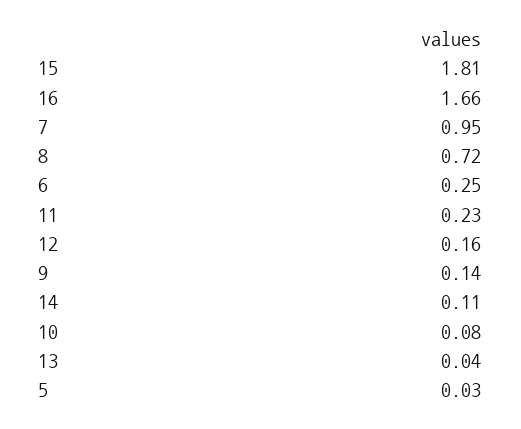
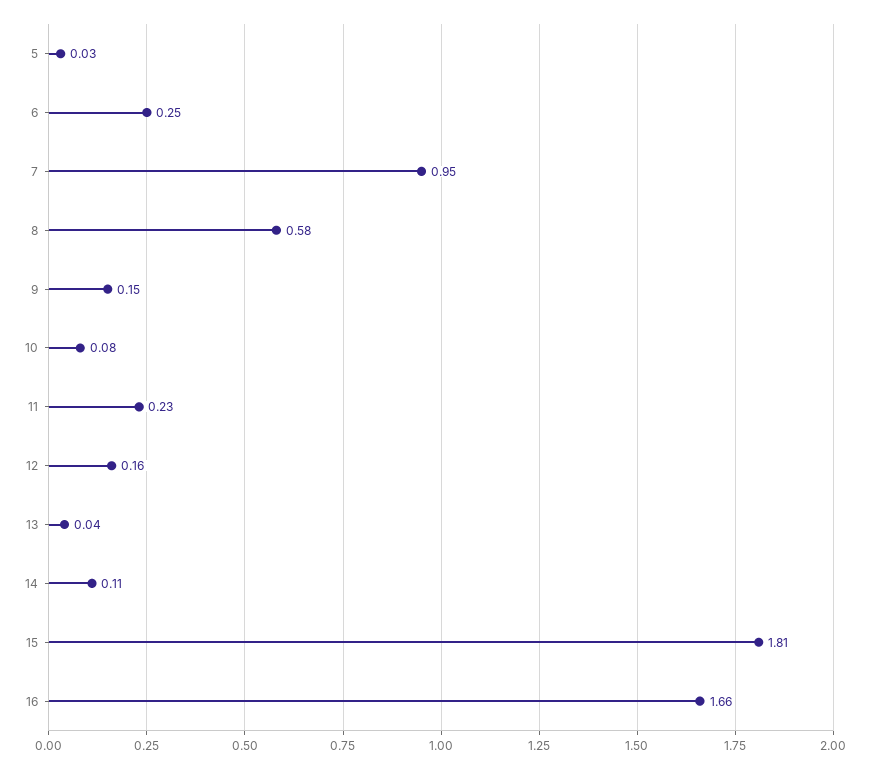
  {
    "15": 1.81,
    "16": 1.66,
    "7": 0.95,
-   "8": 0.72,
+   "8": 0.58,
    "6": 0.25,
    "11": 0.23,
    "12": 0.16,
-   "9": 0.14,
+   "9": 0.15,
    "14": 0.11,
    "10": 0.08,
    "13": 0.04,
    "5": 0.03
  }

